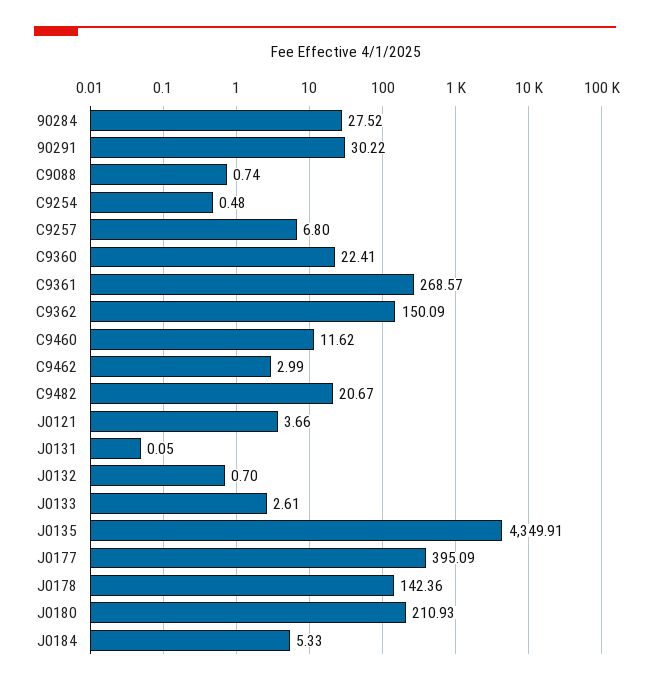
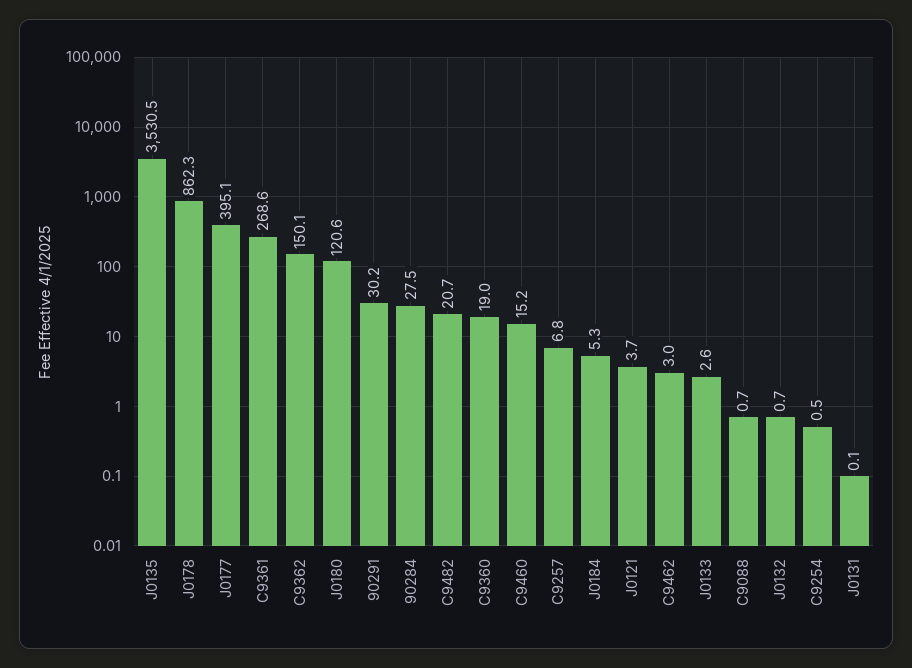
  {
    "90284": 27.52,
    "90291": 30.22,
    "C9088": 0.74,
    "C9254": 0.48,
    "C9257": 6.8,
-   "C9360": 22.41,
+   "C9360": 19,
    "C9361": 268.57,
    "C9362": 150.09,
-   "C9460": 11.62,
+   "C9460": 15.2,
    "C9462": 2.99,
    "C9482": 20.67,
    "J0121": 3.66,
    "J0131": 0.05,
    "J0132": 0.7,
    "J0133": 2.61,
-   "J0135": 4349.91,
+   "J0135": 3530.5,
    "J0177": 395.09,
-   "J0178": 142.36,
+   "J0178": 862.3,
-   "J0180": 210.93,
+   "J0180": 120.6,
    "J0184": 5.33
  }

